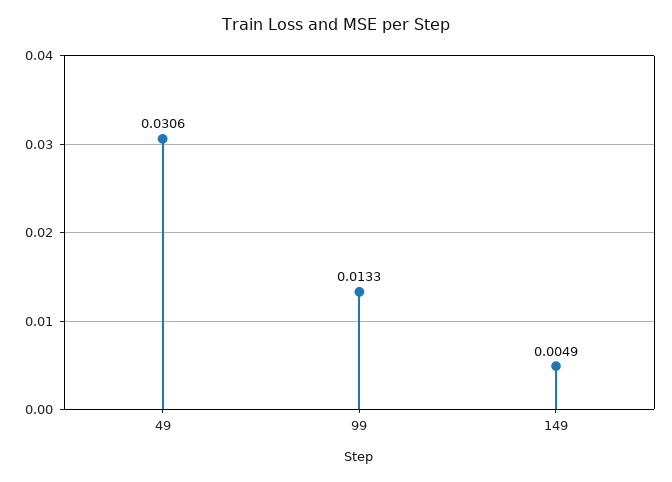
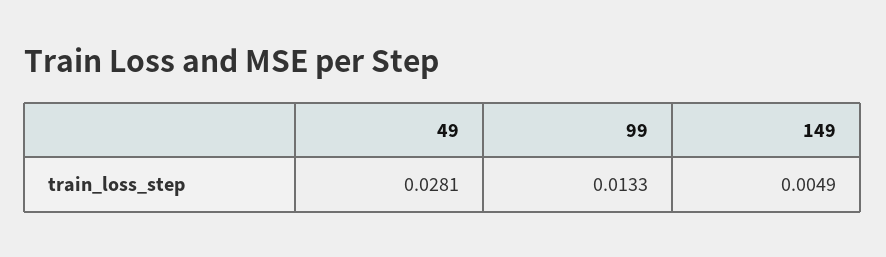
  {
-   "49": 0.0306,
+   "49": 0.0281,
    "99": 0.0133,
    "149": 0.0049
  }

